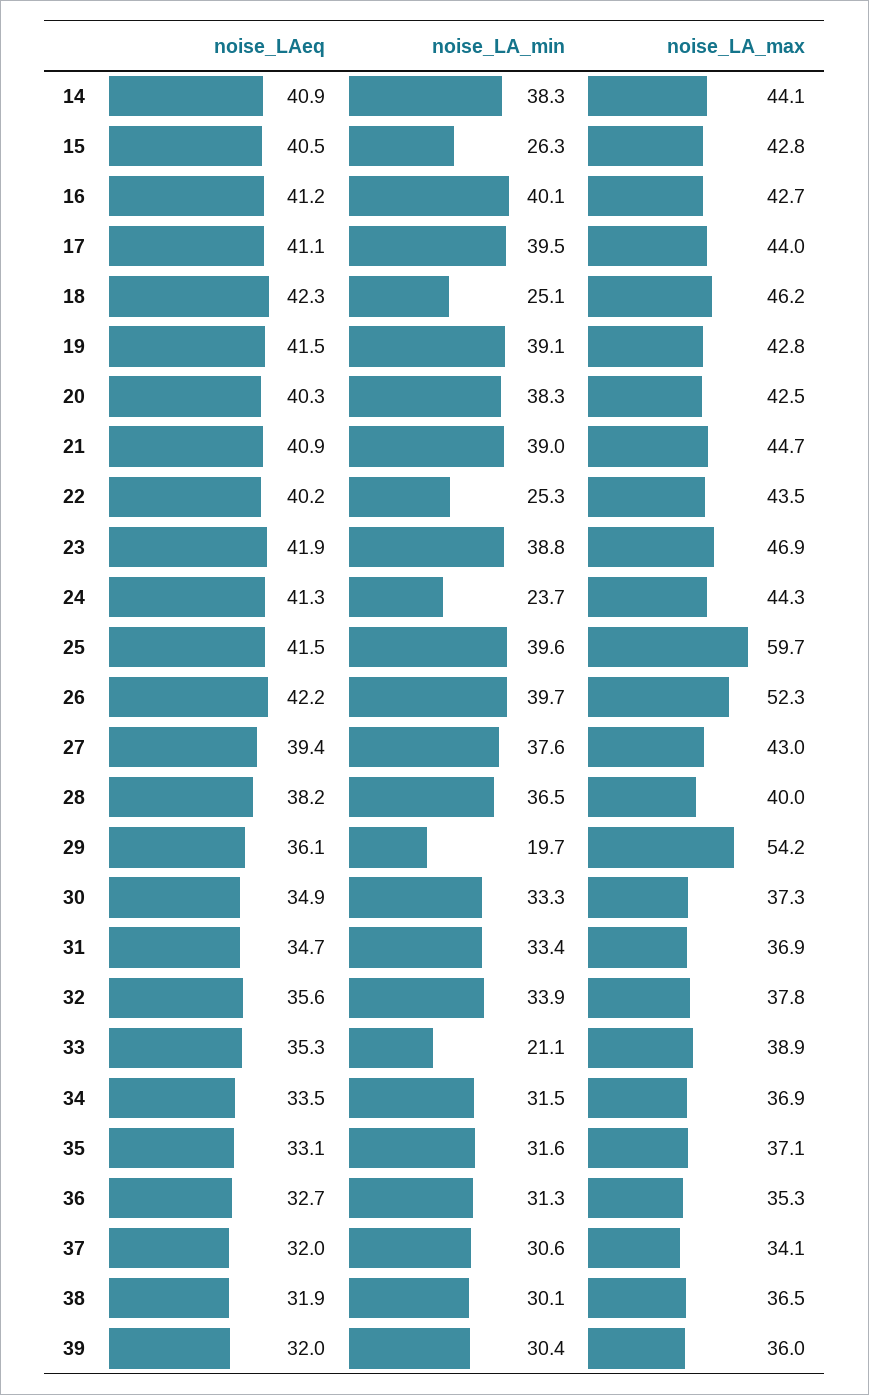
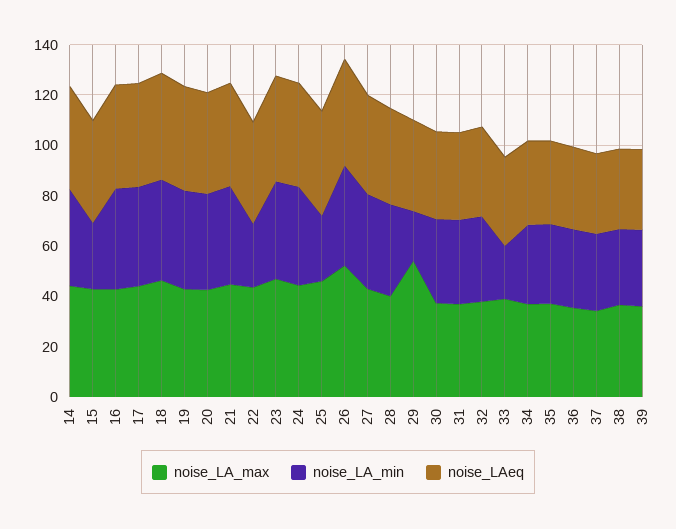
  {
    "noise_LAeq": {
      "14": 40.9,
      "15": 40.5,
      "16": 41.2,
      "17": 41.1,
      "18": 42.3,
      "19": 41.5,
      "20": 40.3,
      "21": 40.9,
      "22": 40.2,
      "23": 41.9,
      "24": 41.3,
      "25": 41.5,
      "26": 42.2,
      "27": 39.4,
      "28": 38.2,
      "29": 36.1,
      "30": 34.9,
      "31": 34.7,
      "32": 35.6,
      "33": 35.3,
      "34": 33.5,
      "35": 33.1,
      "36": 32.7,
      "37": 32,
      "38": 31.9,
      "39": 32
    },
    "noise_LA_min": {
      "14": 38.3,
      "15": 26.3,
      "16": 40.1,
      "17": 39.5,
-     "18": 25.1,
+     "18": 40,
      "19": 39.1,
      "20": 38.3,
      "21": 39,
      "22": 25.3,
      "23": 38.8,
-     "24": 23.7,
+     "24": 40,
-     "25": 39.6,
+     "25": 25,
      "26": 39.7,
      "27": 37.6,
      "28": 36.5,
      "29": 19.7,
      "30": 33.3,
      "31": 33.4,
      "32": 33.9,
      "33": 21.1,
      "34": 31.5,
      "35": 31.6,
      "36": 31.3,
      "37": 30.6,
      "38": 30.1,
      "39": 30.4
    },
    "noise_LA_max": {
      "14": 44.1,
      "15": 42.8,
      "16": 42.7,
      "17": 44,
      "18": 46.2,
      "19": 42.8,
      "20": 42.5,
      "21": 44.7,
      "22": 43.5,
      "23": 46.9,
      "24": 44.3,
-     "25": 59.7,
+     "25": 45,
      "26": 52.3,
      "27": 43,
      "28": 40,
      "29": 54.2,
      "30": 37.3,
      "31": 36.9,
      "32": 37.8,
      "33": 38.9,
      "34": 36.9,
      "35": 37.1,
      "36": 35.3,
      "37": 34.1,
      "38": 36.5,
      "39": 36
    }
  }

